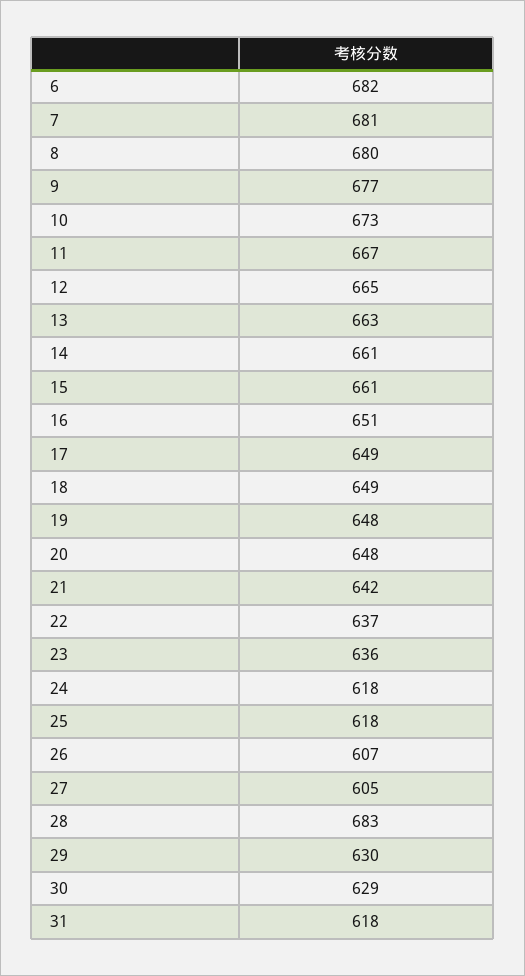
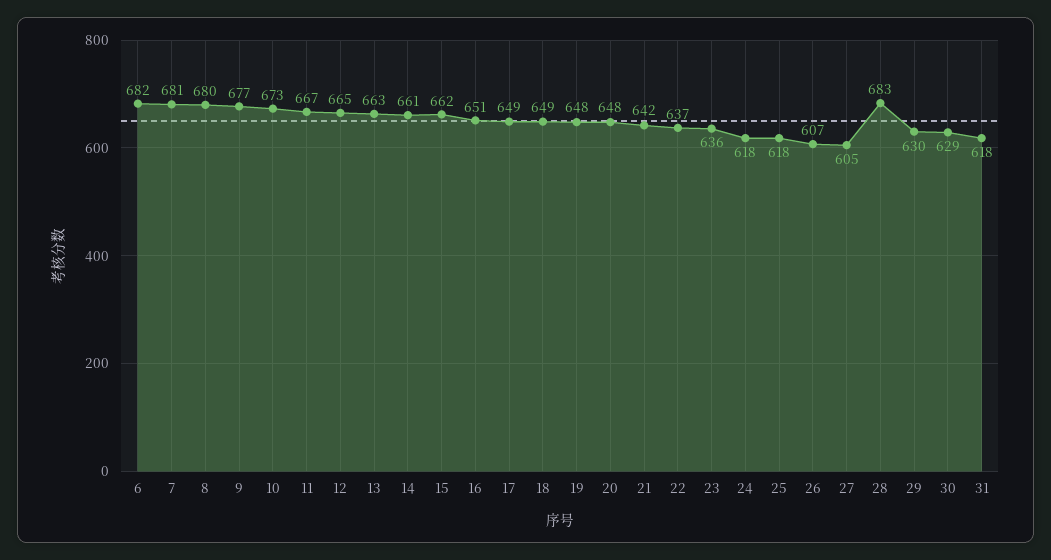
  {
    "6": 682,
    "7": 681,
    "8": 680,
    "9": 677,
    "10": 673,
    "11": 667,
    "12": 665,
    "13": 663,
    "14": 661,
-   "15": 661,
+   "15": 662,
    "16": 651,
    "17": 649,
    "18": 649,
    "19": 648,
    "20": 648,
    "21": 642,
    "22": 637,
    "23": 636,
    "24": 618,
    "25": 618,
    "26": 607,
    "27": 605,
    "28": 683,
    "29": 630,
    "30": 629,
    "31": 618
  }

